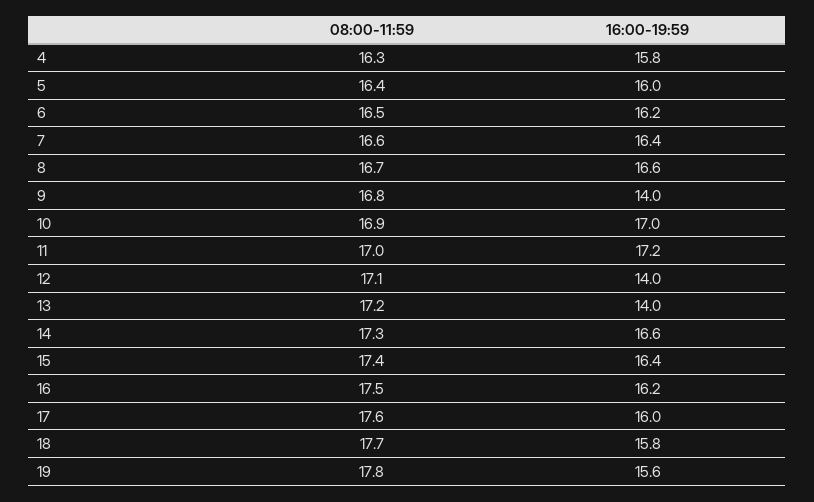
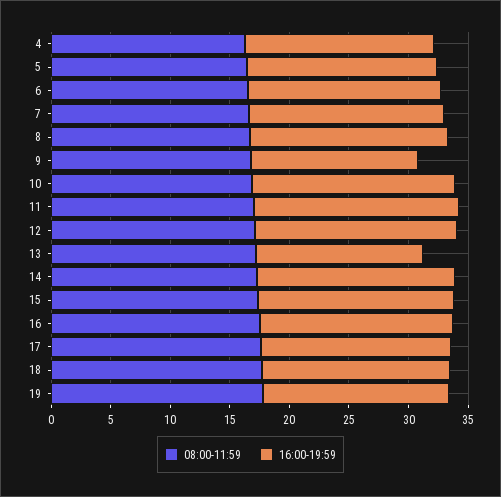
  {
    "08:00-11:59": {
      "4": 16.3,
      "5": 16.4,
      "6": 16.5,
      "7": 16.6,
      "8": 16.7,
      "9": 16.8,
      "10": 16.9,
      "11": 17,
      "12": 17.1,
      "13": 17.2,
      "14": 17.3,
      "15": 17.4,
      "16": 17.5,
      "17": 17.6,
      "18": 17.7,
      "19": 17.8
    },
    "16:00-19:59": {
      "4": 15.8,
      "5": 16,
      "6": 16.2,
      "7": 16.4,
      "8": 16.6,
      "9": 14,
      "10": 17,
      "11": 17.2,
-     "12": 14,
+     "12": 17,
      "13": 14,
      "14": 16.6,
      "15": 16.4,
      "16": 16.2,
      "17": 16,
      "18": 15.8,
      "19": 15.6
    }
  }

